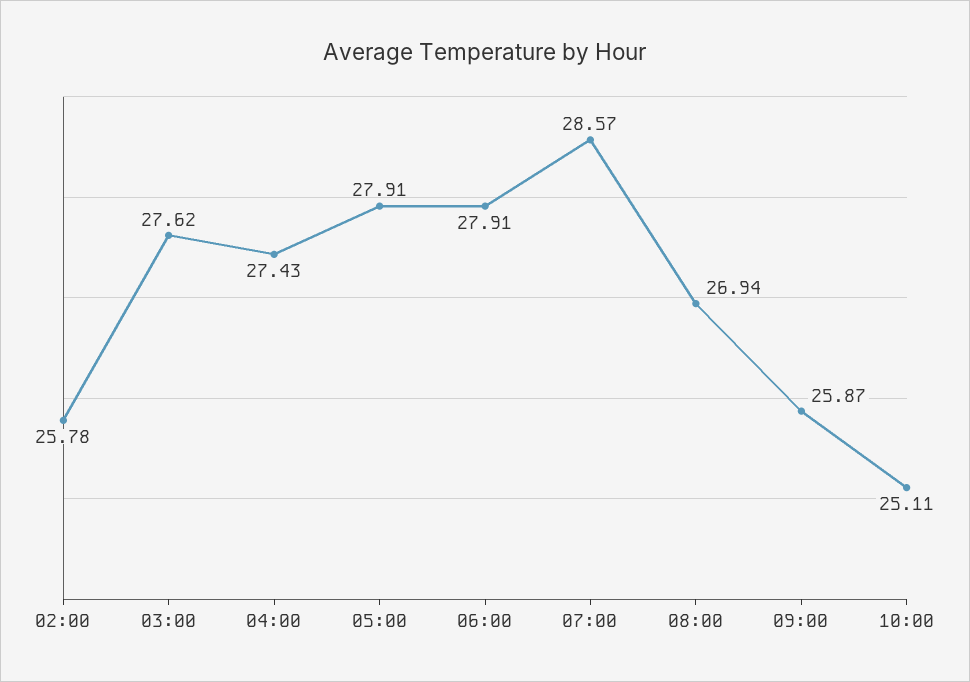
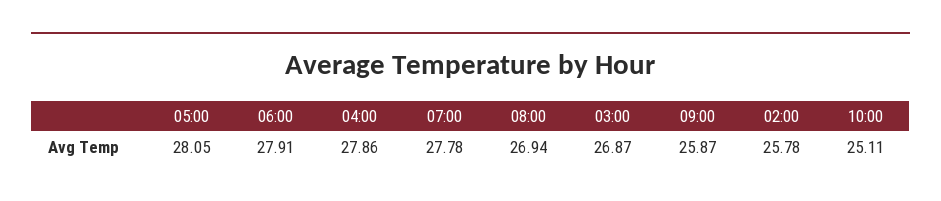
  {
    "02:00": 25.78,
-   "03:00": 27.62,
+   "03:00": 26.87,
-   "04:00": 27.43,
+   "04:00": 27.86,
-   "05:00": 27.91,
+   "05:00": 28.05,
    "06:00": 27.91,
-   "07:00": 28.57,
+   "07:00": 27.78,
    "08:00": 26.94,
    "09:00": 25.87,
    "10:00": 25.11
  }

